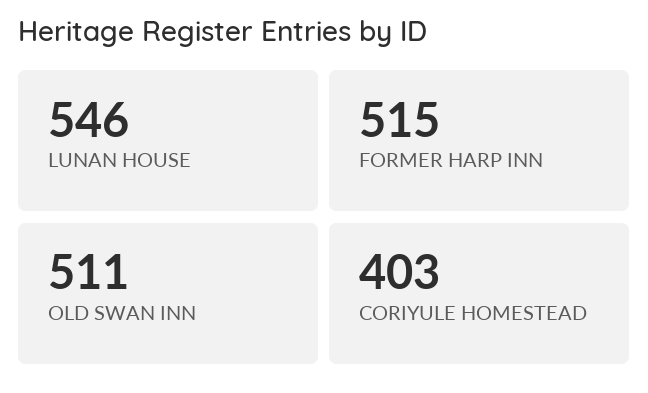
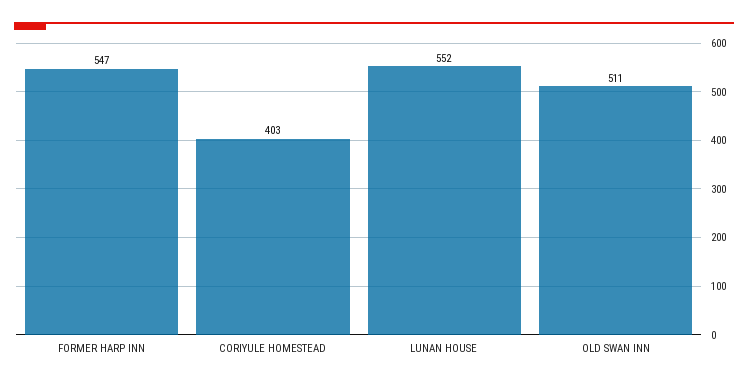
  {
-   "LUNAN HOUSE": 546,
+   "LUNAN HOUSE": 552,
-   "FORMER HARP INN": 515,
+   "FORMER HARP INN": 547,
    "OLD SWAN INN": 511,
    "CORIYULE HOMESTEAD": 403
  }

